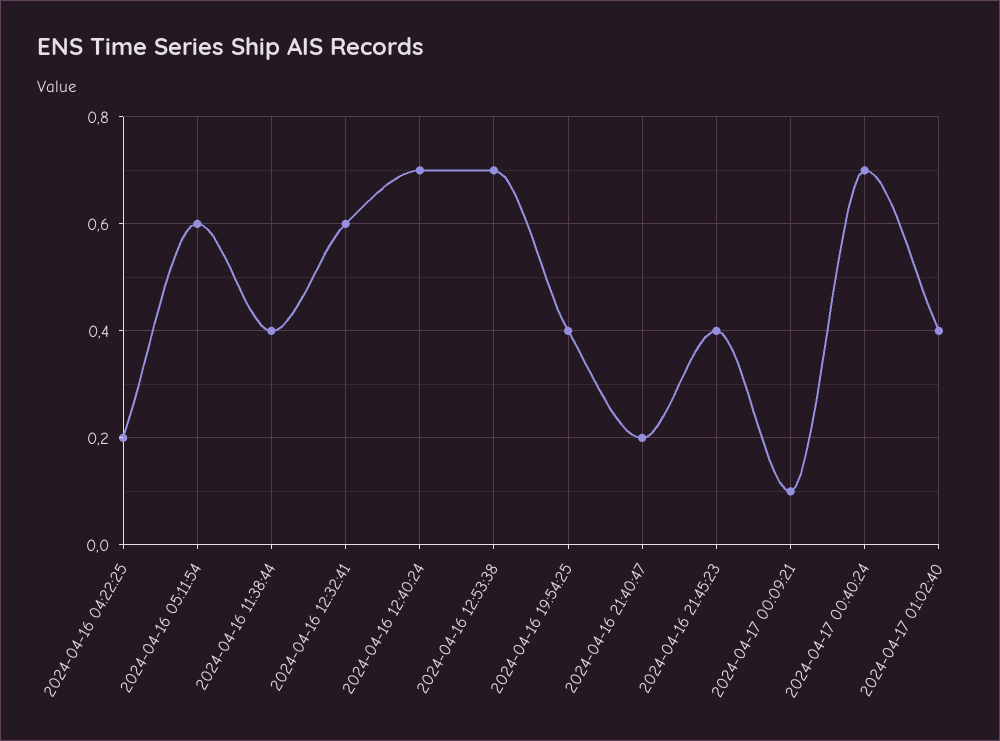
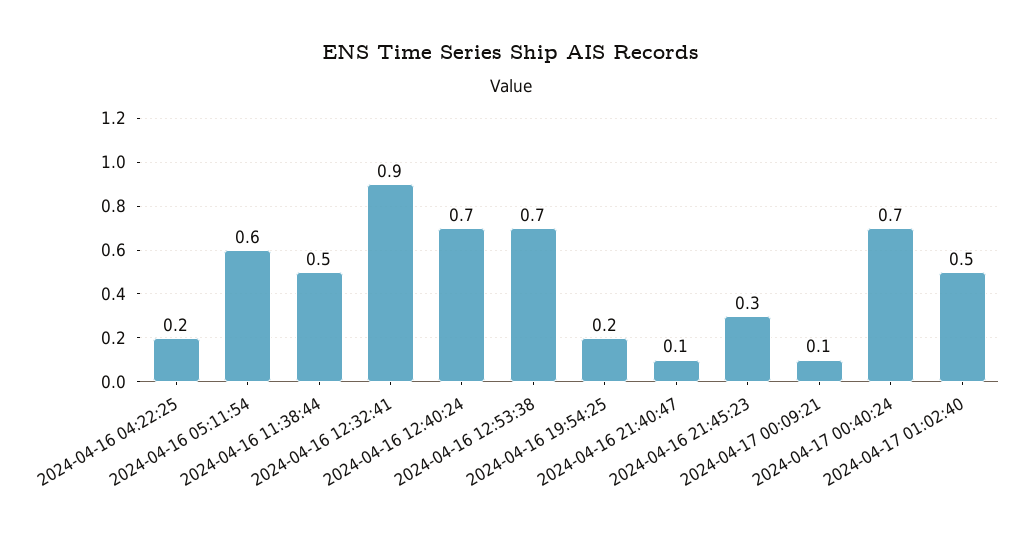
  {
    "2024-04-16 04:22:25": 0.2,
    "2024-04-16 05:11:54": 0.6,
-   "2024-04-16 11:38:44": 0.4,
+   "2024-04-16 11:38:44": 0.5,
-   "2024-04-16 12:32:41": 0.6,
+   "2024-04-16 12:32:41": 0.9,
    "2024-04-16 12:40:24": 0.7,
    "2024-04-16 12:53:38": 0.7,
-   "2024-04-16 19:54:25": 0.4,
+   "2024-04-16 19:54:25": 0.2,
-   "2024-04-16 21:40:47": 0.2,
+   "2024-04-16 21:40:47": 0.1,
-   "2024-04-16 21:45:23": 0.4,
+   "2024-04-16 21:45:23": 0.3,
    "2024-04-17 00:09:21": 0.1,
    "2024-04-17 00:40:24": 0.7,
-   "2024-04-17 01:02:40": 0.4
+   "2024-04-17 01:02:40": 0.5
  }

